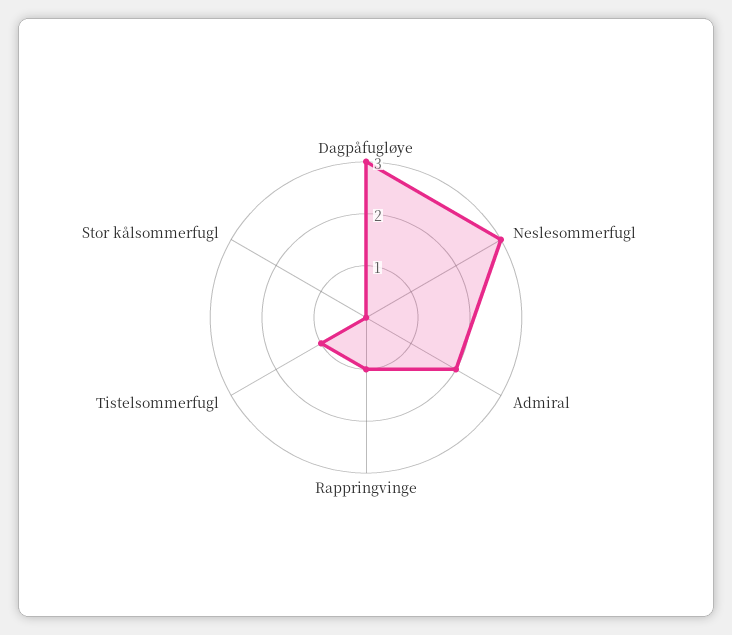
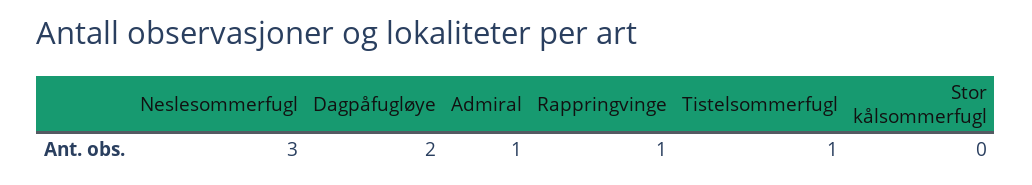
  {
-   "Dagpåfugløye": 3,
+   "Dagpåfugløye": 2,
    "Neslesommerfugl": 3,
-   "Admiral": 2,
+   "Admiral": 1,
    "Rappringvinge": 1,
    "Tistelsommerfugl": 1,
    "Stor kålsommerfugl": 0
  }

